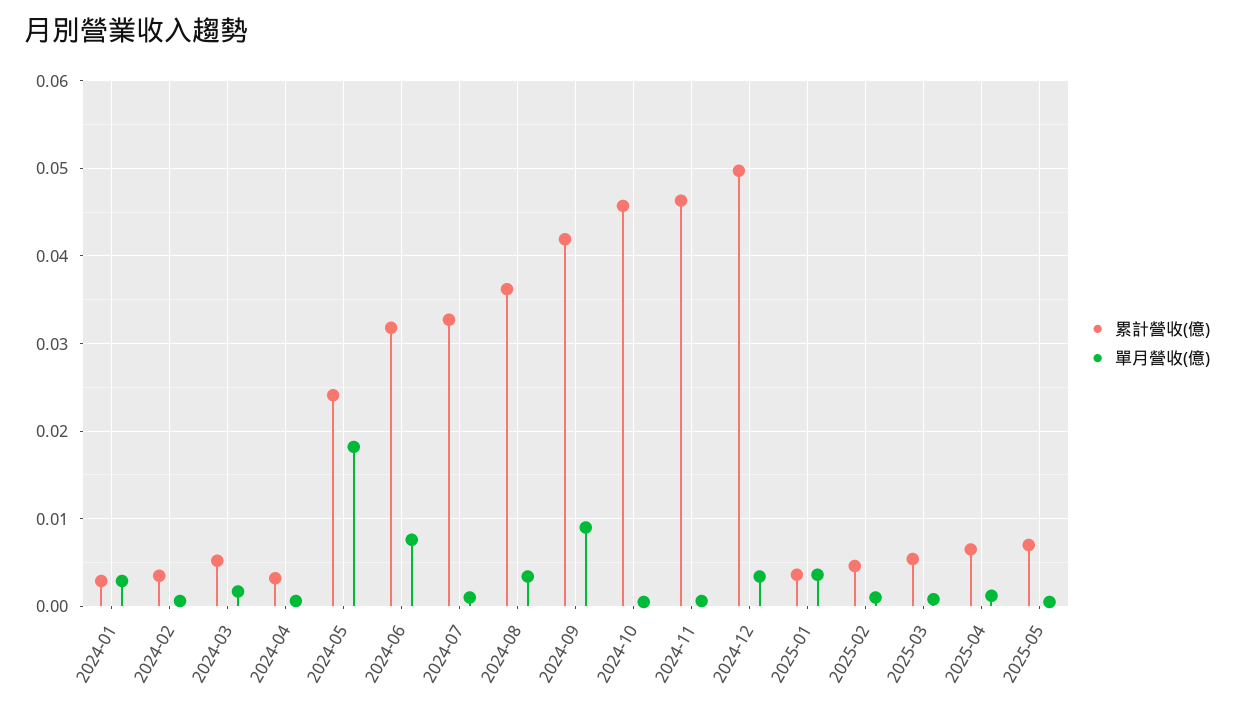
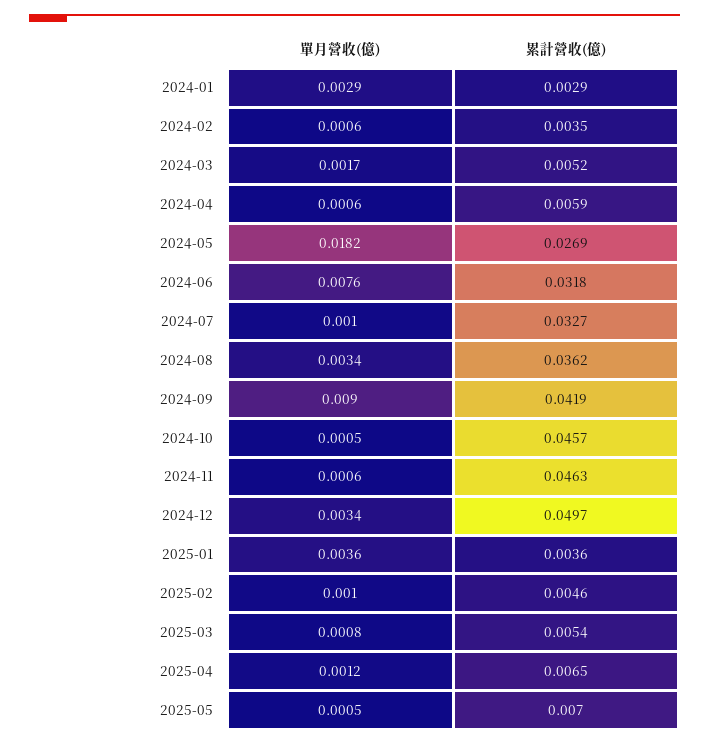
  {
    "累計營收(億)": {
      "2024-01": 0.0029,
      "2024-02": 0.0035,
      "2024-03": 0.0052,
-     "2024-04": 0.003,
+     "2024-04": 0.0059,
-     "2024-05": 0.024,
+     "2024-05": 0.0269,
      "2024-06": 0.0318,
      "2024-07": 0.0327,
      "2024-08": 0.0362,
      "2024-09": 0.0419,
      "2024-10": 0.0457,
      "2024-11": 0.0463,
      "2024-12": 0.0497,
      "2025-01": 0.0036,
      "2025-02": 0.0046,
      "2025-03": 0.0054,
      "2025-04": 0.0065,
      "2025-05": 0.007
    },
    "單月營收(億)": {
      "2024-01": 0.0029,
      "2024-02": 0.0006,
      "2024-03": 0.0017,
      "2024-04": 0.0006,
      "2024-05": 0.0182,
      "2024-06": 0.0076,
      "2024-07": 0.001,
      "2024-08": 0.0034,
      "2024-09": 0.009,
      "2024-10": 0.0005,
      "2024-11": 0.0006,
      "2024-12": 0.0034,
      "2025-01": 0.0036,
      "2025-02": 0.001,
      "2025-03": 0.0008,
      "2025-04": 0.0012,
      "2025-05": 0.0005
    }
  }

